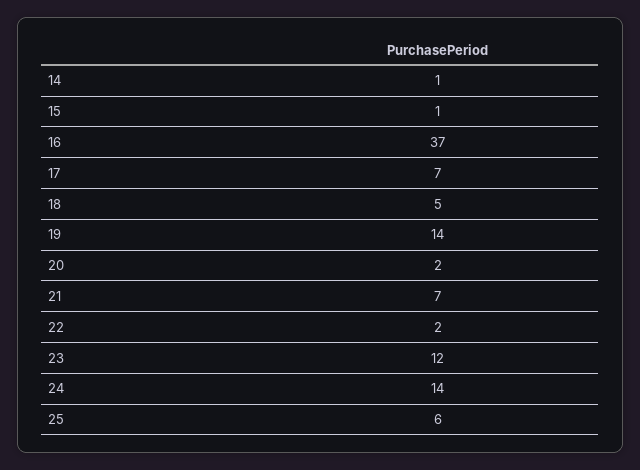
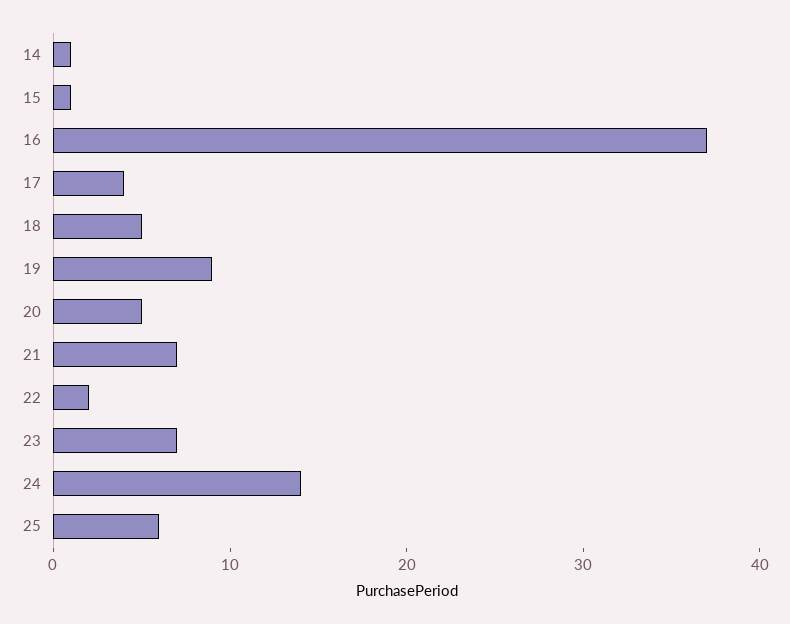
  {
    "14": 1,
    "15": 1,
    "16": 37,
-   "17": 7,
+   "17": 4,
    "18": 5,
-   "19": 14,
+   "19": 9,
-   "20": 2,
+   "20": 5,
    "21": 7,
    "22": 2,
-   "23": 12,
+   "23": 7,
    "24": 14,
    "25": 6
  }

